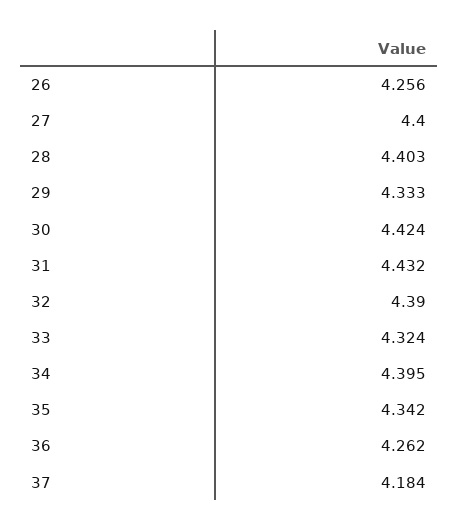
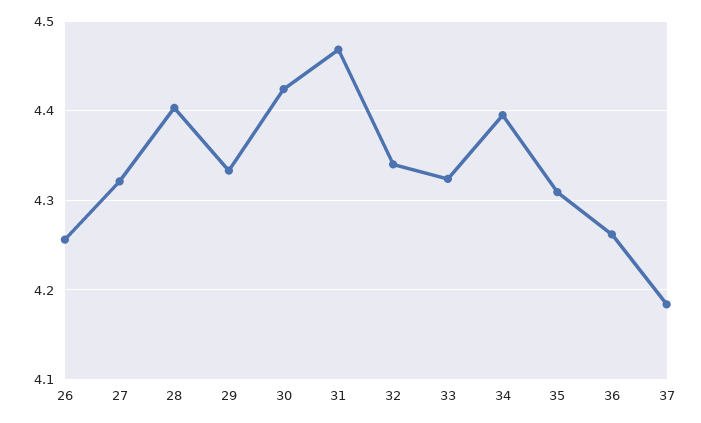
  {
    "26": 4.256,
-   "27": 4.4,
+   "27": 4.32,
    "28": 4.403,
    "29": 4.333,
    "30": 4.424,
-   "31": 4.432,
+   "31": 4.47,
-   "32": 4.39,
+   "32": 4.34,
    "33": 4.324,
    "34": 4.395,
-   "35": 4.342,
+   "35": 4.31,
    "36": 4.262,
    "37": 4.184
  }

